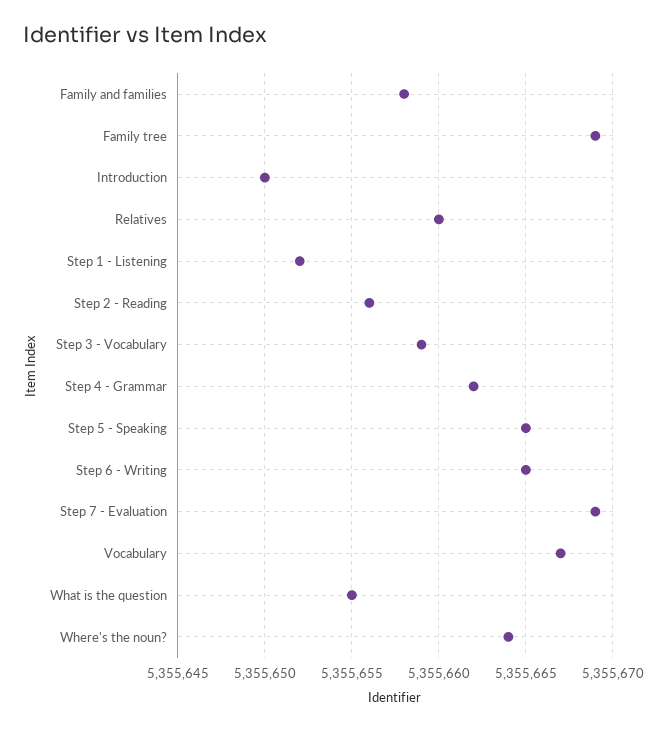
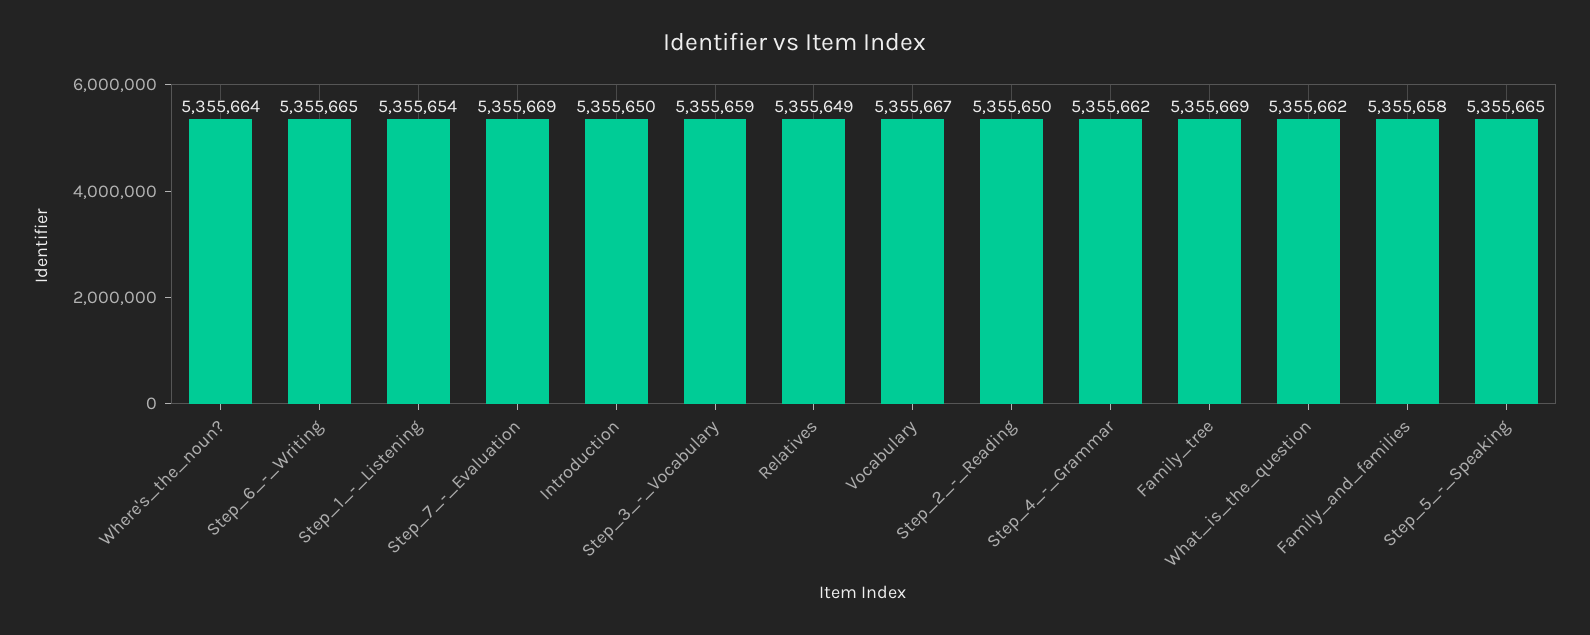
  {
    "Family and families": 5355658,
    "Family tree": 5355669,
    "Introduction": 5355650,
-   "Relatives": 5355660,
+   "Relatives": 5355649,
-   "Step 1 - Listening": 5355652,
+   "Step 1 - Listening": 5355654,
-   "Step 2 - Reading": 5355656,
+   "Step 2 - Reading": 5355650,
    "Step 3 - Vocabulary": 5355659,
    "Step 4 - Grammar": 5355662,
    "Step 5 - Speaking": 5355665,
    "Step 6 - Writing": 5355665,
    "Step 7 - Evaluation": 5355669,
    "Vocabulary": 5355667,
-   "What is the question": 5355655,
+   "What is the question": 5355662,
    "Where's the noun?": 5355664
  }

